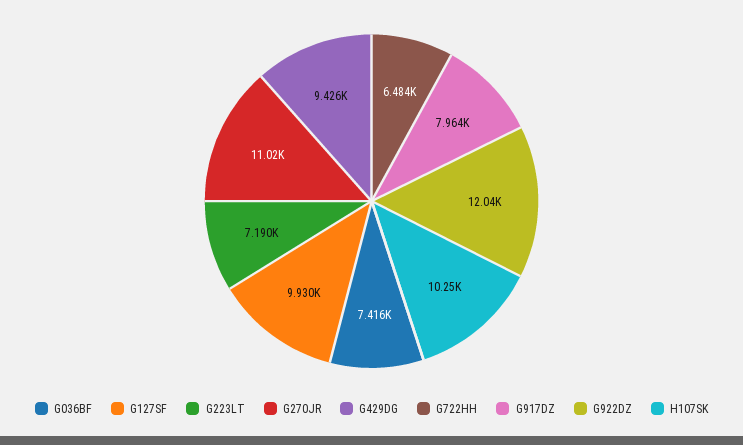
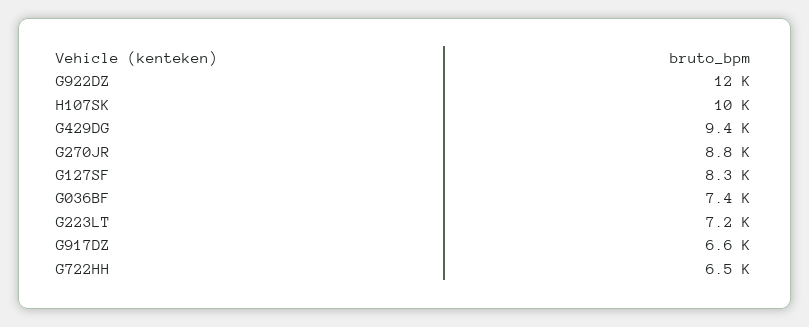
  {
    "G036BF": 7416,
-   "G127SF": 9930,
+   "G127SF": 8300,
    "G223LT": 7190,
-   "G270JR": 11020,
+   "G270JR": 8800,
    "G429DG": 9426,
    "G722HH": 6484,
-   "G917DZ": 7964,
+   "G917DZ": 6600,
    "G922DZ": 12040,
    "H107SK": 10250
  }

